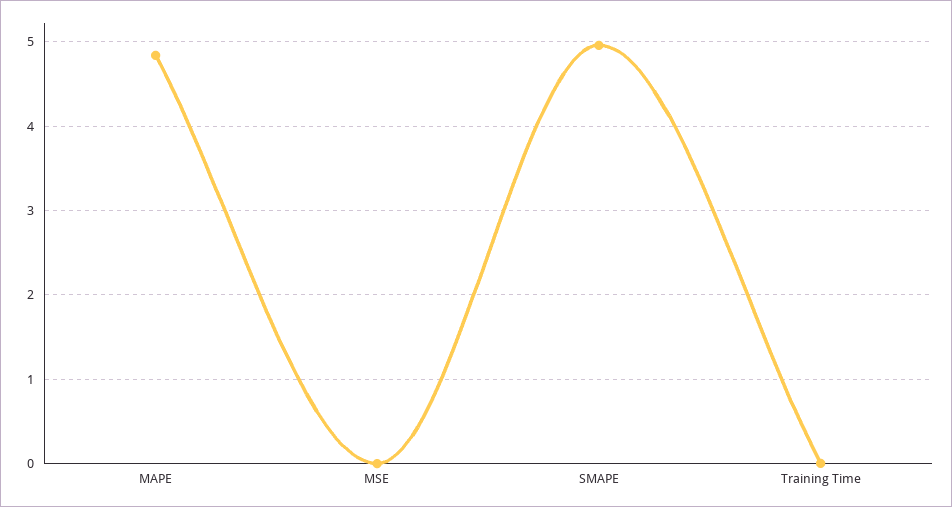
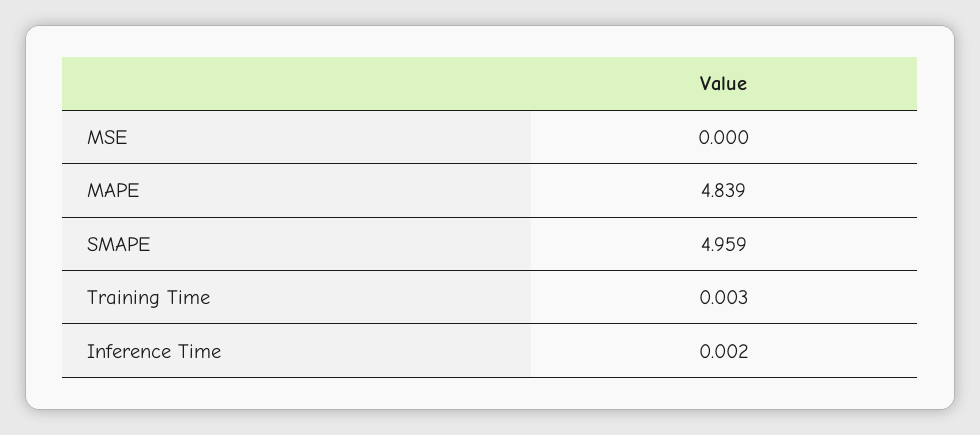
  {
    "MAPE": 4.839,
    "MSE": 0,
    "SMAPE": 4.959,
-   "Training Time": 0.003
+   "Training Time": 0.003,
+   "Inference Time": 0.002
  }

